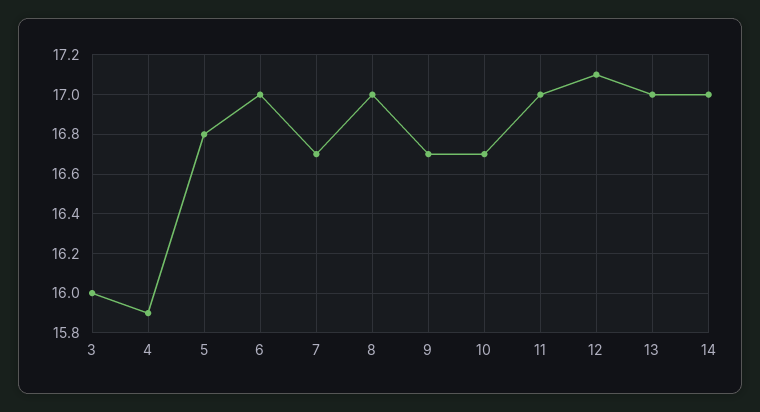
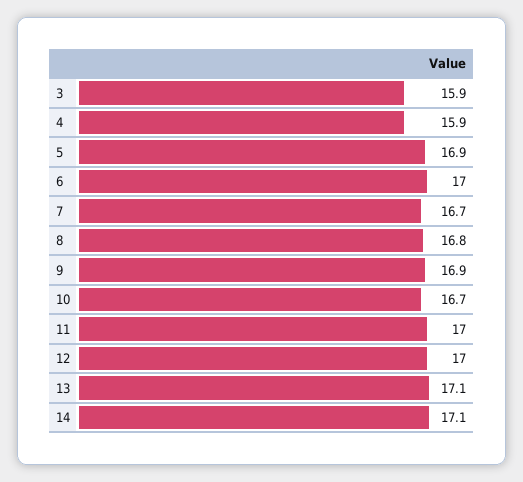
  {
-   "3": 16,
+   "3": 15.9,
    "4": 15.9,
-   "5": 16.8,
+   "5": 16.9,
    "6": 17,
    "7": 16.7,
-   "8": 17,
+   "8": 16.8,
-   "9": 16.7,
+   "9": 16.9,
    "10": 16.7,
    "11": 17,
-   "12": 17.1,
+   "12": 17,
-   "13": 17,
+   "13": 17.1,
-   "14": 17
+   "14": 17.1
  }

